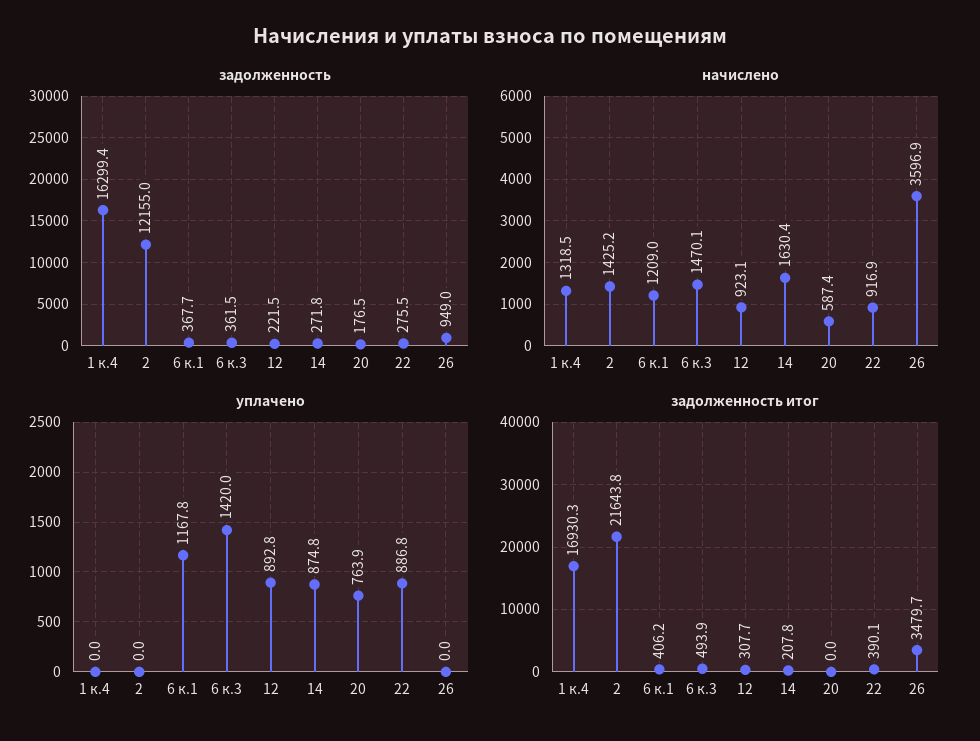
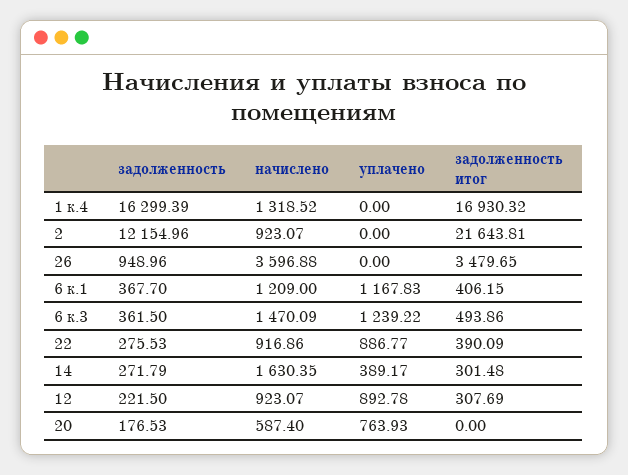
  {
    "задолженность": {
      "1 к.4": 16299.39,
      "2": 12154.96,
      "6 к.1": 367.7,
      "6 к.3": 361.5,
      "12": 221.5,
      "14": 271.79,
      "20": 176.53,
      "22": 275.53,
      "26": 948.96
    },
    "начислено": {
      "1 к.4": 1318.52,
-     "2": 1425.2,
+     "2": 923.07,
      "6 к.1": 1209,
      "6 к.3": 1470.09,
      "12": 923.07,
      "14": 1630.35,
      "20": 587.4,
      "22": 916.86,
      "26": 3596.88
    },
    "уплачено": {
      "1 к.4": 0,
      "2": 0,
      "6 к.1": 1167.83,
-     "6 к.3": 1420,
+     "6 к.3": 1239.22,
      "12": 892.78,
-     "14": 874.8,
+     "14": 389.17,
      "20": 763.93,
      "22": 886.77,
      "26": 0
    },
    "задолженность итог": {
      "1 к.4": 16930.32,
      "2": 21643.81,
      "6 к.1": 406.15,
      "6 к.3": 493.86,
      "12": 307.69,
-     "14": 207.8,
+     "14": 301.48,
      "20": 0,
      "22": 390.09,
      "26": 3479.65
    }
  }

